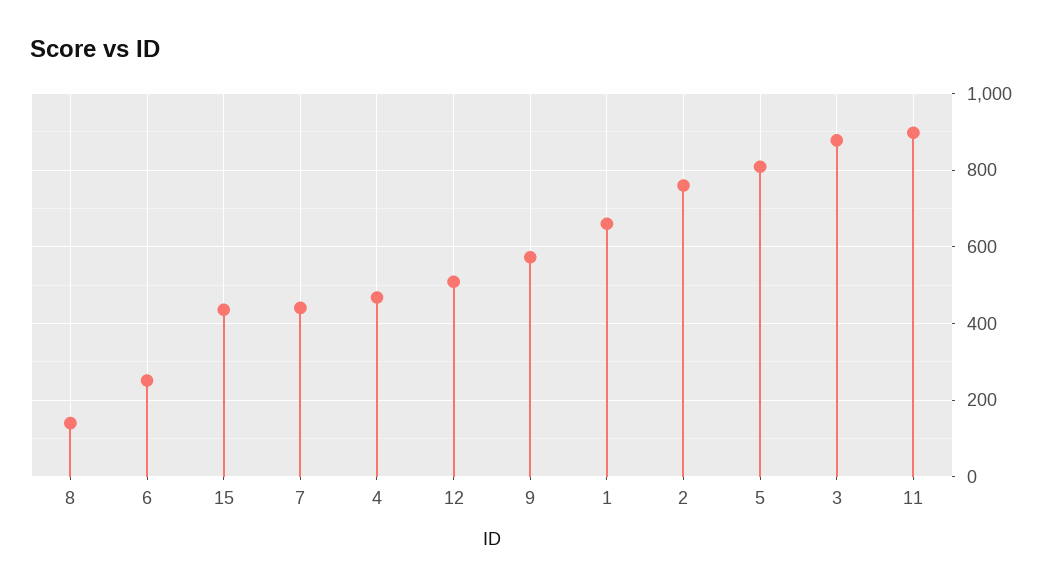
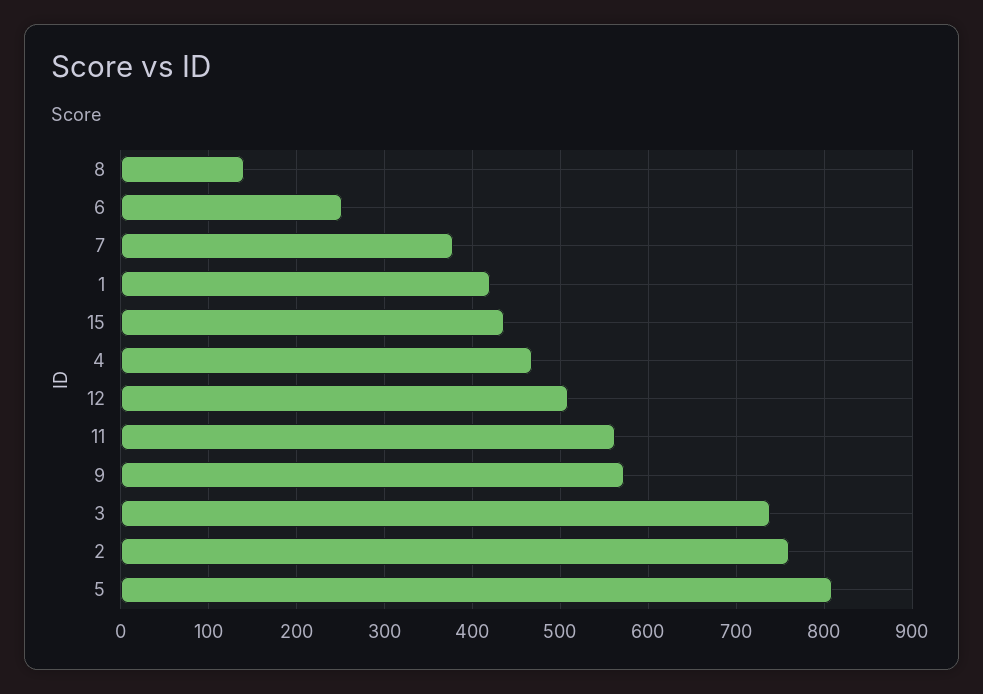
  {
    "8": 140,
    "6": 250,
    "15": 440,
-   "7": 440,
+   "7": 380,
    "4": 470,
    "12": 510,
    "9": 570,
-   "1": 660,
+   "1": 420,
    "2": 760,
    "5": 810,
-   "3": 880,
+   "3": 740,
-   "11": 900
+   "11": 560
  }

